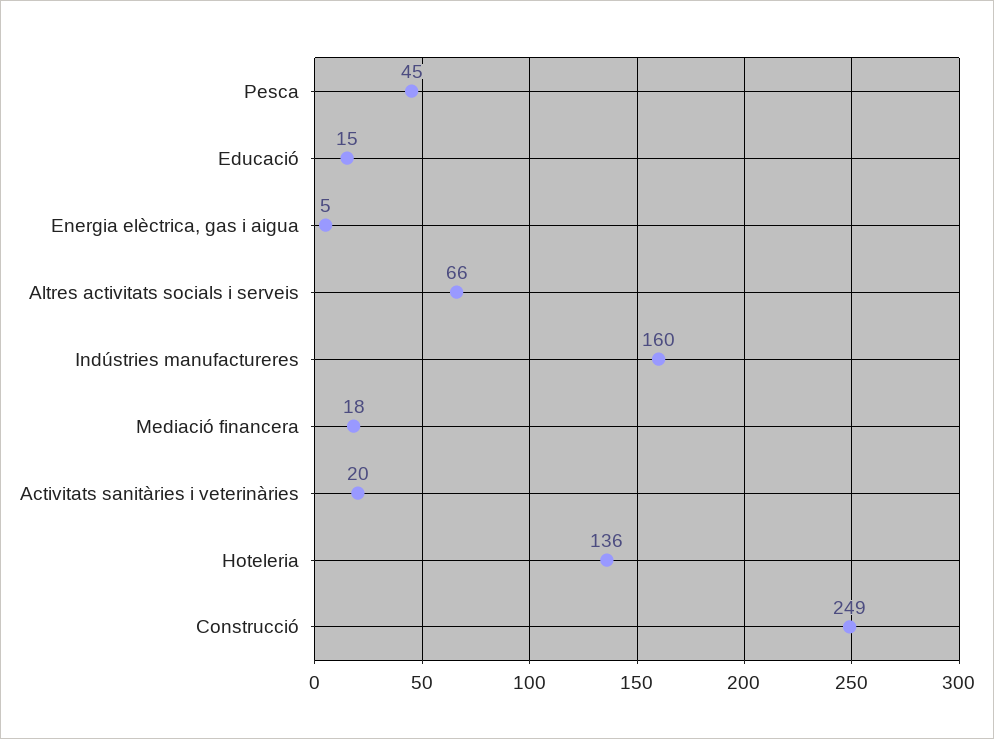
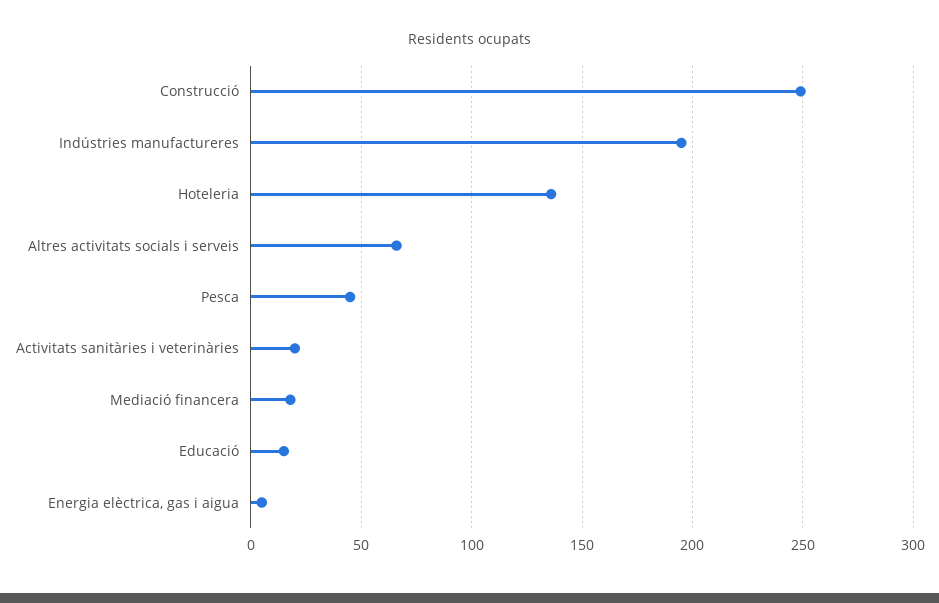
  {
    "Pesca": 45,
    "Educació": 15,
    "Energia elèctrica, gas i aigua": 5,
    "Altres activitats socials i serveis": 66,
-   "Indústries manufactureres": 160,
+   "Indústries manufactureres": 195,
    "Mediació financera": 18,
    "Activitats sanitàries i veterinàries": 20,
    "Hoteleria": 136,
    "Construcció": 249
  }

